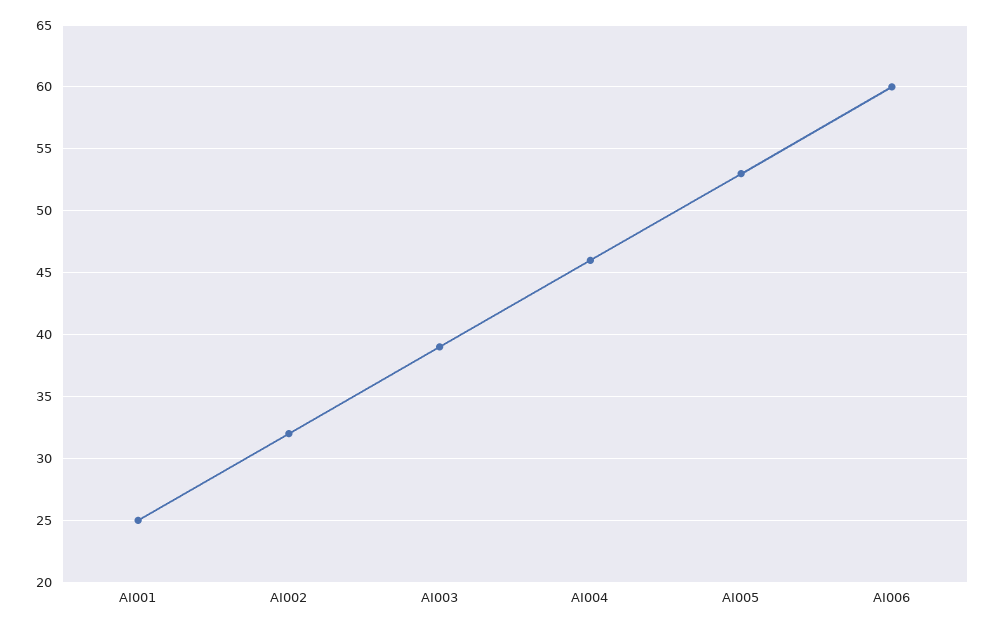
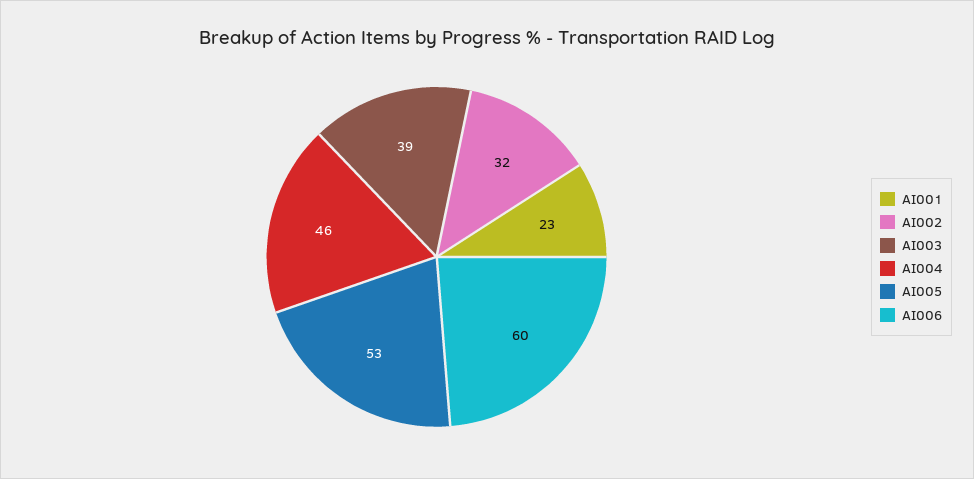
  {
-   "AI001": 25,
+   "AI001": 23,
    "AI002": 32,
    "AI003": 39,
    "AI004": 46,
    "AI005": 53,
    "AI006": 60
  }

